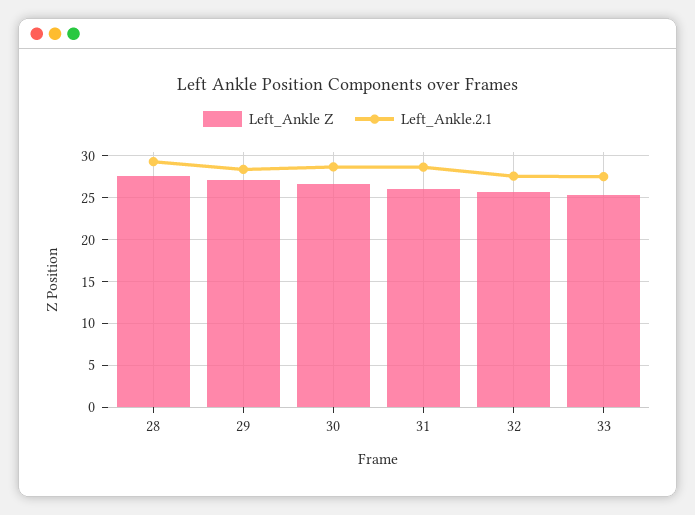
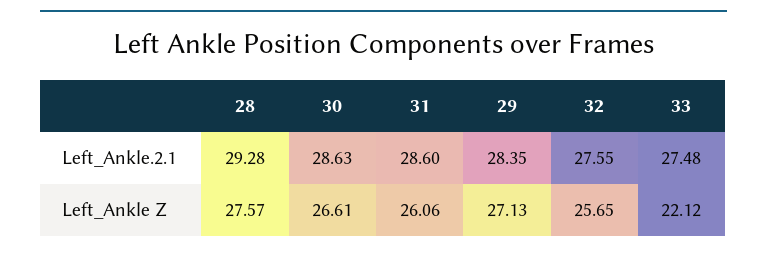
  {
    "Left_Ankle Z": {
      "28": 27.57,
      "29": 27.13,
      "30": 26.61,
      "31": 26.06,
      "32": 25.65,
-     "33": 25
+     "33": 22.12
    },
    "Left_Ankle.2.1": {
      "28": 29.28,
      "29": 28.35,
      "30": 28.63,
      "31": 28.6,
      "32": 27.55,
      "33": 27.48
    }
  }

